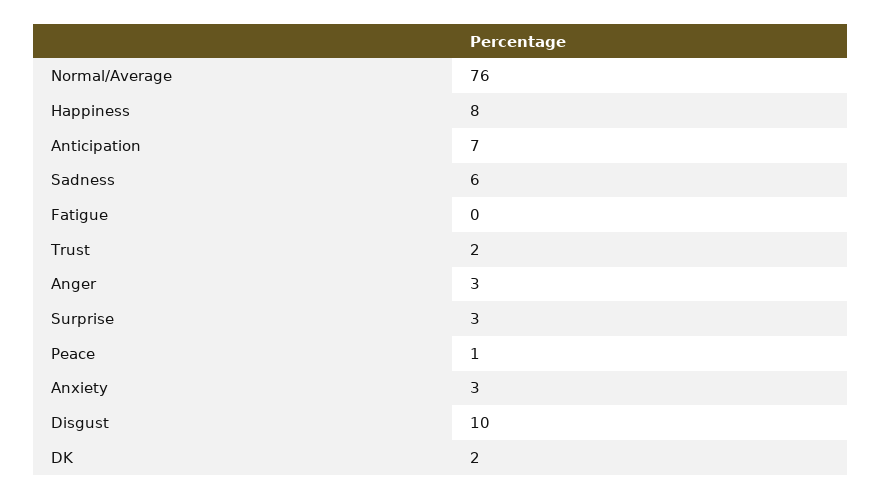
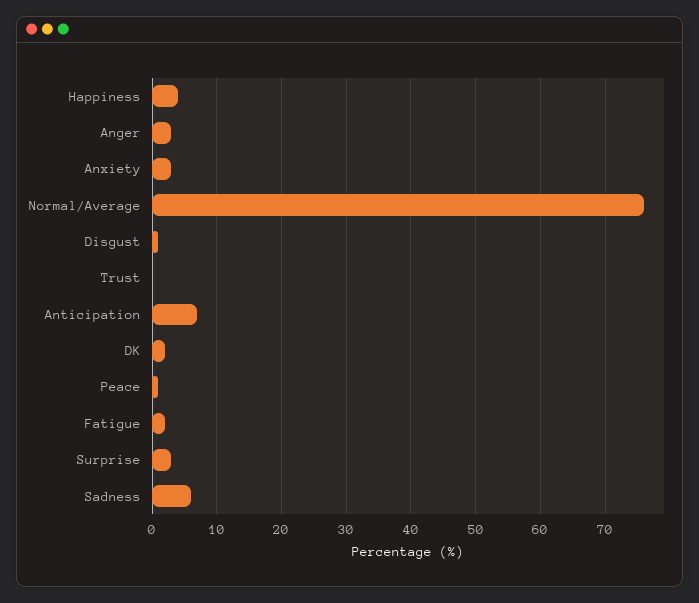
  {
    "Normal/Average": 76,
-   "Happiness": 8,
+   "Happiness": 4,
    "Anticipation": 7,
    "Sadness": 6,
-   "Fatigue": 0,
+   "Fatigue": 2,
-   "Trust": 2,
+   "Trust": 0,
    "Anger": 3,
    "Surprise": 3,
    "Peace": 1,
    "Anxiety": 3,
-   "Disgust": 10,
+   "Disgust": 1,
    "DK": 2
  }

